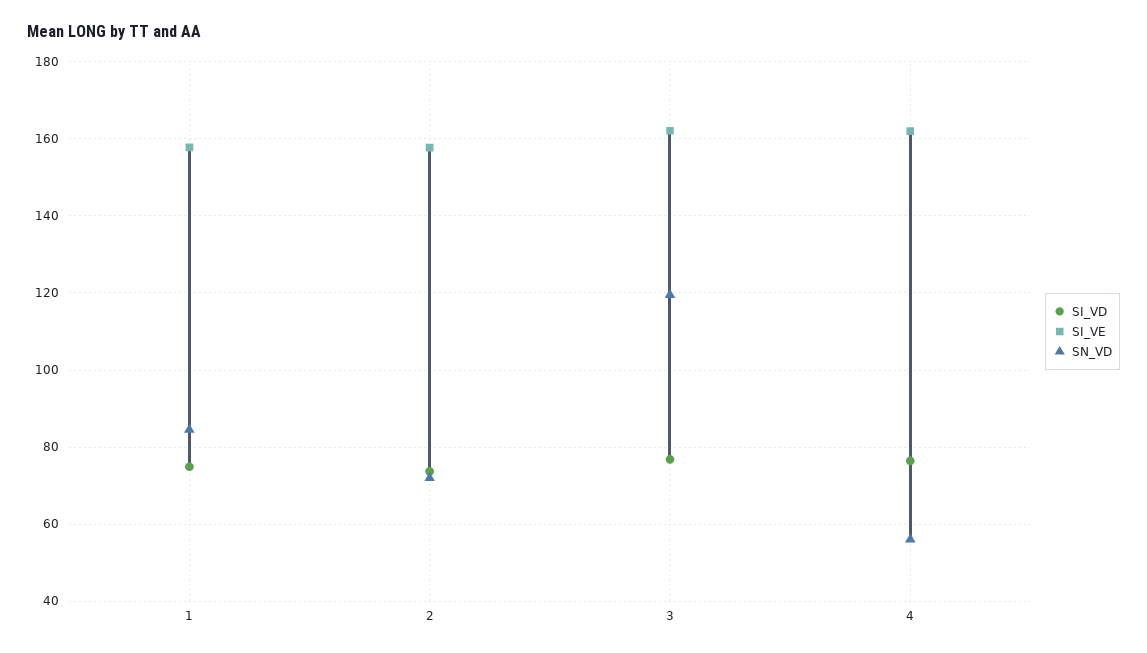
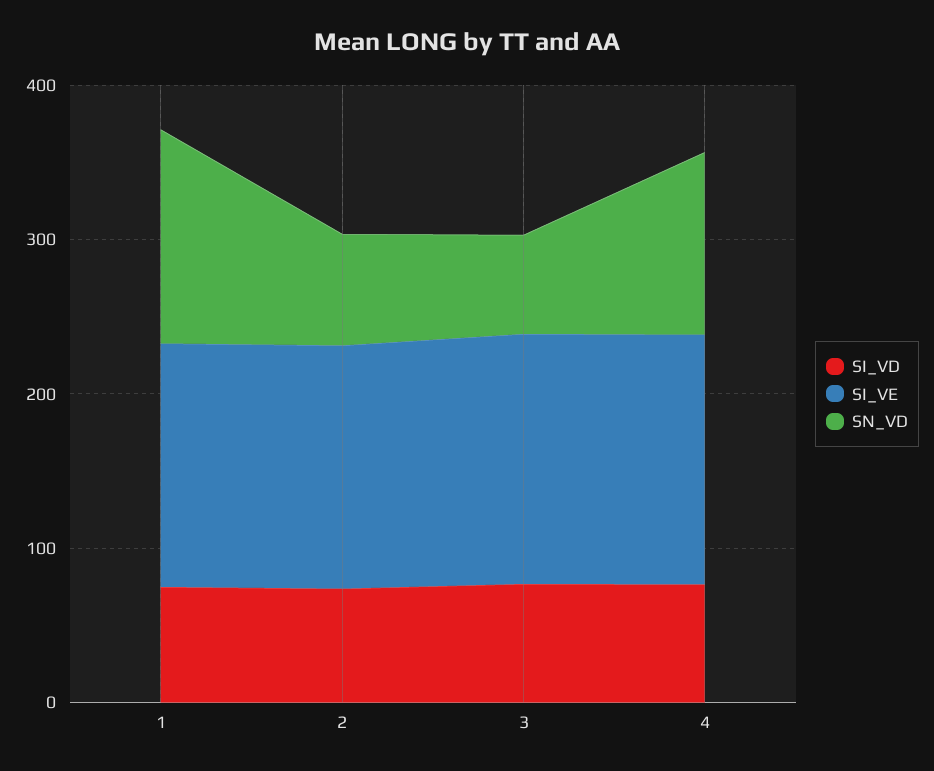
  {
    "SI_VD": {
      "1": 74,
      "2": 74,
      "3": 76,
      "4": 76
    },
    "SI_VE": {
      "1": 158,
      "2": 158,
      "3": 162,
      "4": 162
    },
    "SN_VD": {
-     "1": 84,
+     "1": 140,
      "2": 72,
-     "3": 120,
+     "3": 60,
-     "4": 56
+     "4": 120
    }
  }

